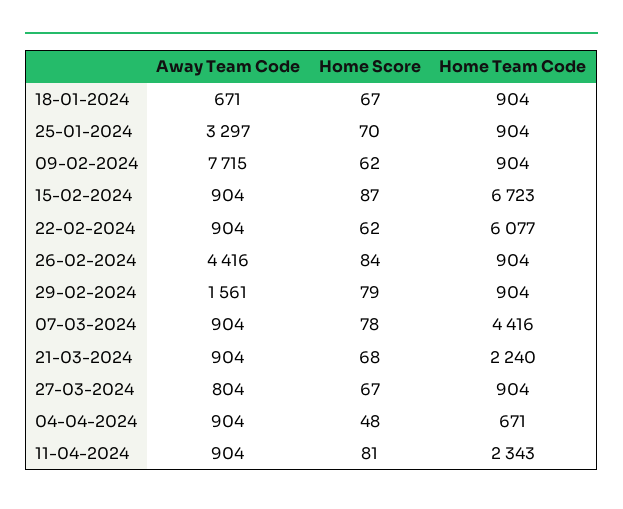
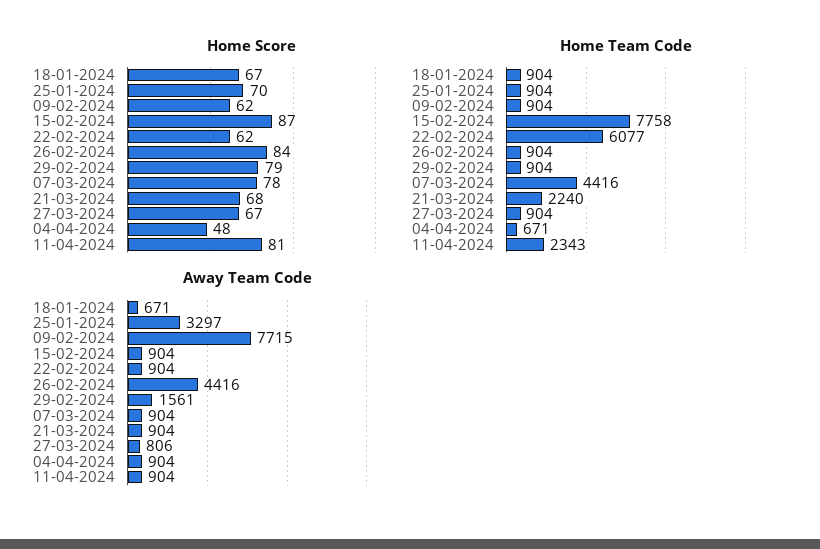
  {
    "Away Team Code": {
      "18-01-2024": 671,
      "25-01-2024": 3297,
      "09-02-2024": 7715,
      "15-02-2024": 904,
      "22-02-2024": 904,
      "26-02-2024": 4416,
      "29-02-2024": 1561,
      "07-03-2024": 904,
      "21-03-2024": 904,
-     "27-03-2024": 804,
+     "27-03-2024": 806,
      "04-04-2024": 904,
      "11-04-2024": 904
    },
    "Home Score": {
      "18-01-2024": 67,
      "25-01-2024": 70,
      "09-02-2024": 62,
      "15-02-2024": 87,
      "22-02-2024": 62,
      "26-02-2024": 84,
      "29-02-2024": 79,
      "07-03-2024": 78,
      "21-03-2024": 68,
      "27-03-2024": 67,
      "04-04-2024": 48,
      "11-04-2024": 81
    },
    "Home Team Code": {
      "18-01-2024": 904,
      "25-01-2024": 904,
      "09-02-2024": 904,
-     "15-02-2024": 6723,
+     "15-02-2024": 7758,
      "22-02-2024": 6077,
      "26-02-2024": 904,
      "29-02-2024": 904,
      "07-03-2024": 4416,
      "21-03-2024": 2240,
      "27-03-2024": 904,
      "04-04-2024": 671,
      "11-04-2024": 2343
    }
  }

